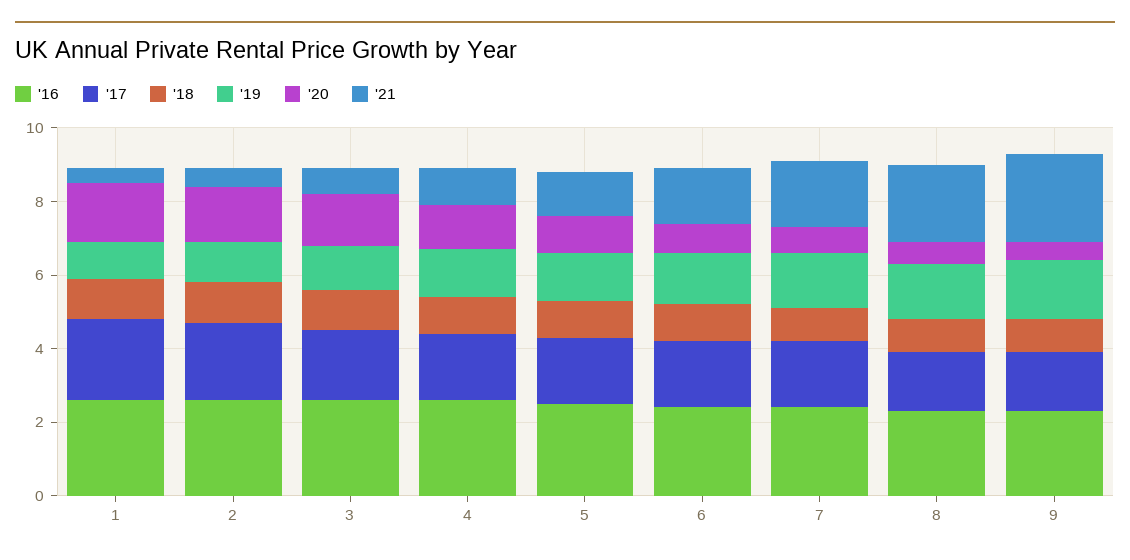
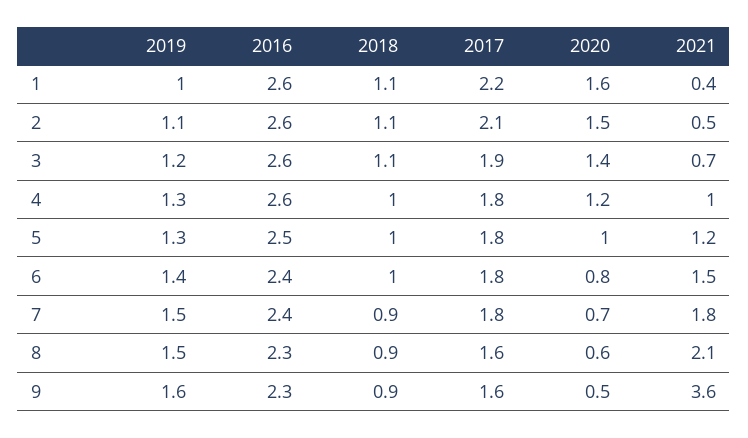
  {
    "'16": {
      "1": 2.6,
      "2": 2.6,
      "3": 2.6,
      "4": 2.6,
      "5": 2.5,
      "6": 2.4,
      "7": 2.4,
      "8": 2.3,
      "9": 2.3
    },
    "'17": {
      "1": 2.2,
      "2": 2.1,
      "3": 1.9,
      "4": 1.8,
      "5": 1.8,
      "6": 1.8,
      "7": 1.8,
      "8": 1.6,
      "9": 1.6
    },
    "'18": {
      "1": 1.1,
      "2": 1.1,
      "3": 1.1,
      "4": 1,
      "5": 1,
      "6": 1,
      "7": 0.9,
      "8": 0.9,
      "9": 0.9
    },
    "'19": {
      "1": 1,
      "2": 1.1,
      "3": 1.2,
      "4": 1.3,
      "5": 1.3,
      "6": 1.4,
      "7": 1.5,
      "8": 1.5,
      "9": 1.6
    },
    "'20": {
      "1": 1.6,
      "2": 1.5,
      "3": 1.4,
      "4": 1.2,
      "5": 1,
      "6": 0.8,
      "7": 0.7,
      "8": 0.6,
      "9": 0.5
    },
    "'21": {
      "1": 0.4,
      "2": 0.5,
      "3": 0.7,
      "4": 1,
      "5": 1.2,
      "6": 1.5,
      "7": 1.8,
      "8": 2.1,
-     "9": 2.5
+     "9": 3.6
    }
  }

